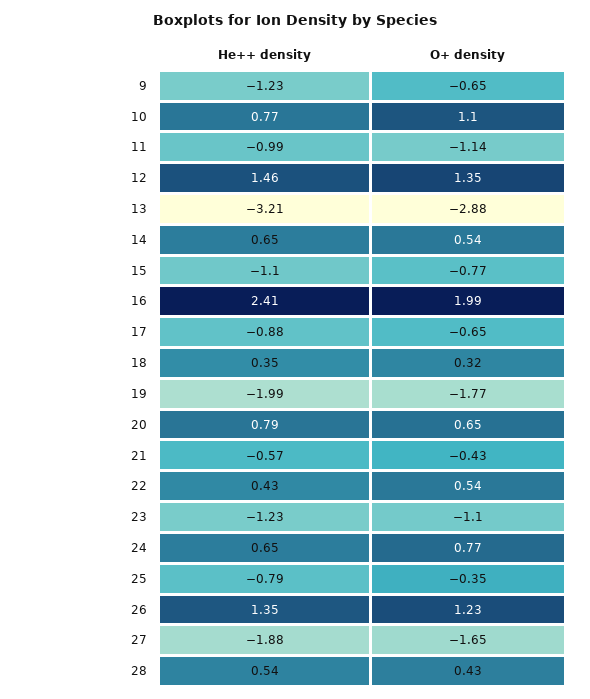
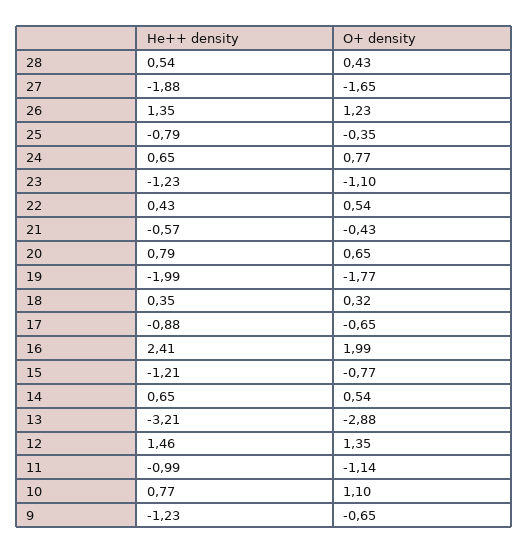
  {
    "He++ density": {
      "9": -1.23,
      "10": 0.77,
      "11": -0.99,
      "12": 1.46,
      "13": -3.21,
      "14": 0.65,
-     "15": -1.1,
+     "15": -1.21,
      "16": 2.41,
      "17": -0.88,
      "18": 0.35,
      "19": -1.99,
      "20": 0.79,
      "21": -0.57,
      "22": 0.43,
      "23": -1.23,
      "24": 0.65,
      "25": -0.79,
      "26": 1.35,
      "27": -1.88,
      "28": 0.54
    },
    "O+ density": {
      "9": -0.65,
      "10": 1.1,
      "11": -1.14,
      "12": 1.35,
      "13": -2.88,
      "14": 0.54,
      "15": -0.77,
      "16": 1.99,
      "17": -0.65,
      "18": 0.32,
      "19": -1.77,
      "20": 0.65,
      "21": -0.43,
      "22": 0.54,
      "23": -1.1,
      "24": 0.77,
      "25": -0.35,
      "26": 1.23,
      "27": -1.65,
      "28": 0.43
    }
  }

